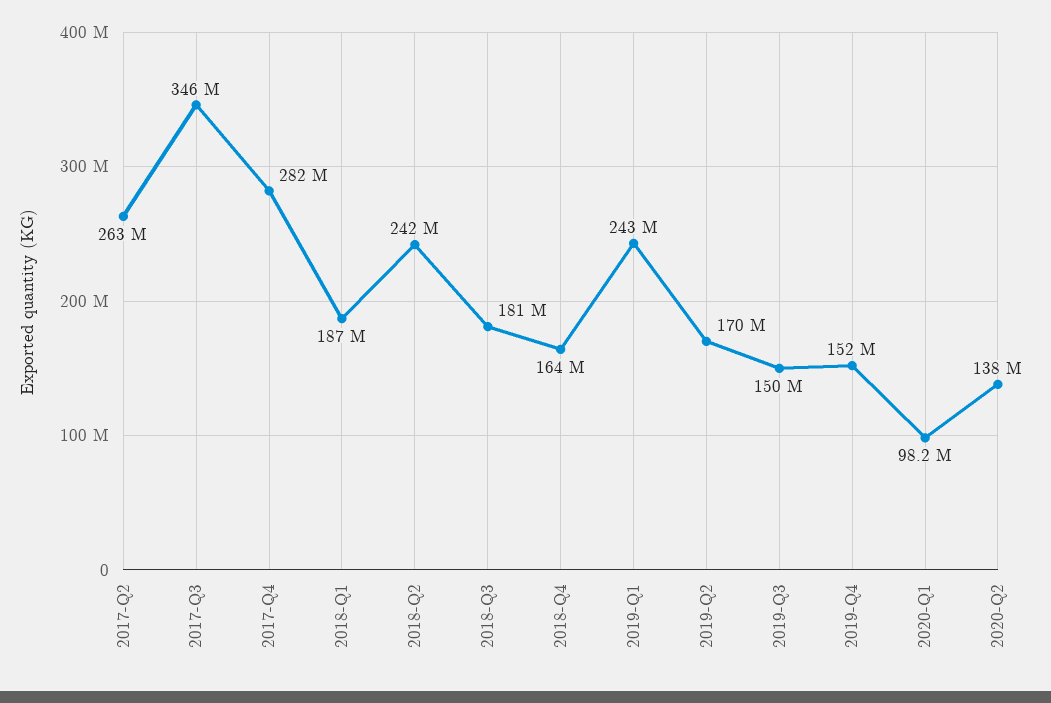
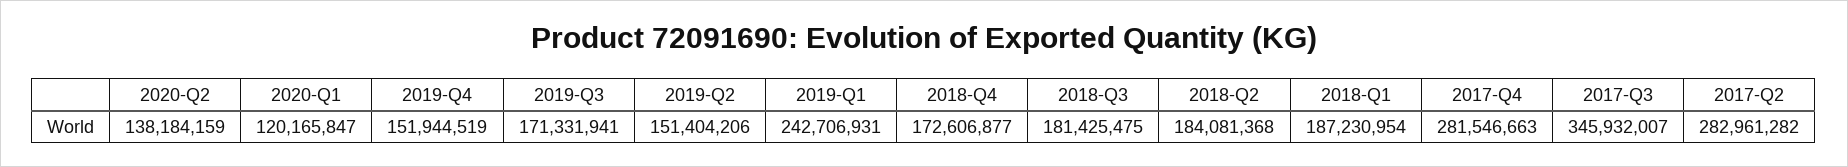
  {
-   "2017-Q2": 263000000,
+   "2017-Q2": 282961282,
    "2017-Q3": 345932007,
    "2017-Q4": 281546663,
    "2018-Q1": 187230954,
-   "2018-Q2": 242000000,
+   "2018-Q2": 184081368,
    "2018-Q3": 181425475,
-   "2018-Q4": 164000000,
+   "2018-Q4": 172606877,
    "2019-Q1": 242706931,
-   "2019-Q2": 170000000,
+   "2019-Q2": 151404206,
-   "2019-Q3": 150000000,
+   "2019-Q3": 171331941,
    "2019-Q4": 151944519,
-   "2020-Q1": 98200000,
+   "2020-Q1": 120165847,
    "2020-Q2": 138184159
  }

